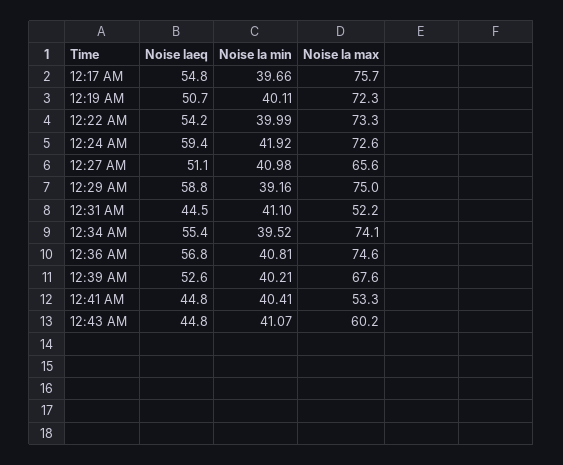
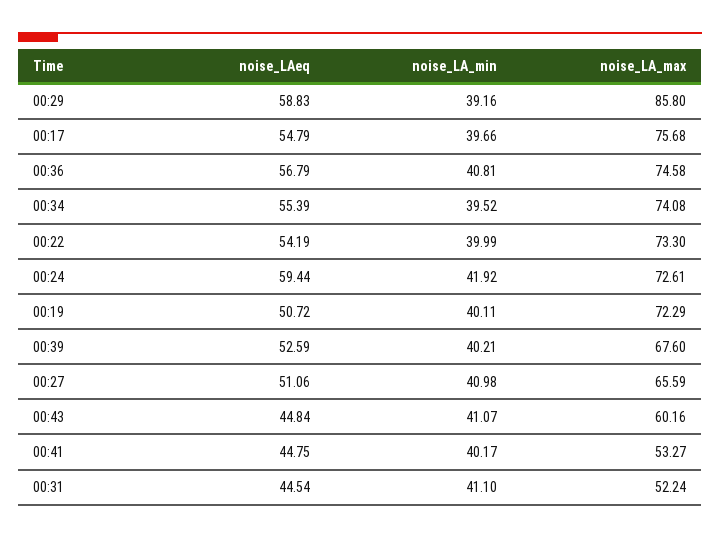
  {
    "Noise laeq": {
      "12:17 AM": 54.79,
      "12:19 AM": 50.72,
      "12:22 AM": 54.19,
      "12:24 AM": 59.44,
      "12:27 AM": 51.06,
      "12:29 AM": 58.83,
      "12:31 AM": 44.54,
      "12:34 AM": 55.39,
      "12:36 AM": 56.79,
      "12:39 AM": 52.59,
      "12:41 AM": 44.75,
      "12:43 AM": 44.84
    },
    "Noise la min": {
      "12:17 AM": 39.66,
      "12:19 AM": 40.11,
      "12:22 AM": 39.99,
      "12:24 AM": 41.92,
      "12:27 AM": 40.98,
      "12:29 AM": 39.16,
      "12:31 AM": 41.1,
      "12:34 AM": 39.52,
      "12:36 AM": 40.81,
      "12:39 AM": 40.21,
-     "12:41 AM": 40.41,
+     "12:41 AM": 40.17,
      "12:43 AM": 41.07
    },
    "Noise la max": {
      "12:17 AM": 75.68,
      "12:19 AM": 72.29,
      "12:22 AM": 73.3,
      "12:24 AM": 72.61,
      "12:27 AM": 65.59,
-     "12:29 AM": 75,
+     "12:29 AM": 85.8,
      "12:31 AM": 52.24,
      "12:34 AM": 74.08,
      "12:36 AM": 74.58,
      "12:39 AM": 67.6,
      "12:41 AM": 53.27,
      "12:43 AM": 60.16
    }
  }

